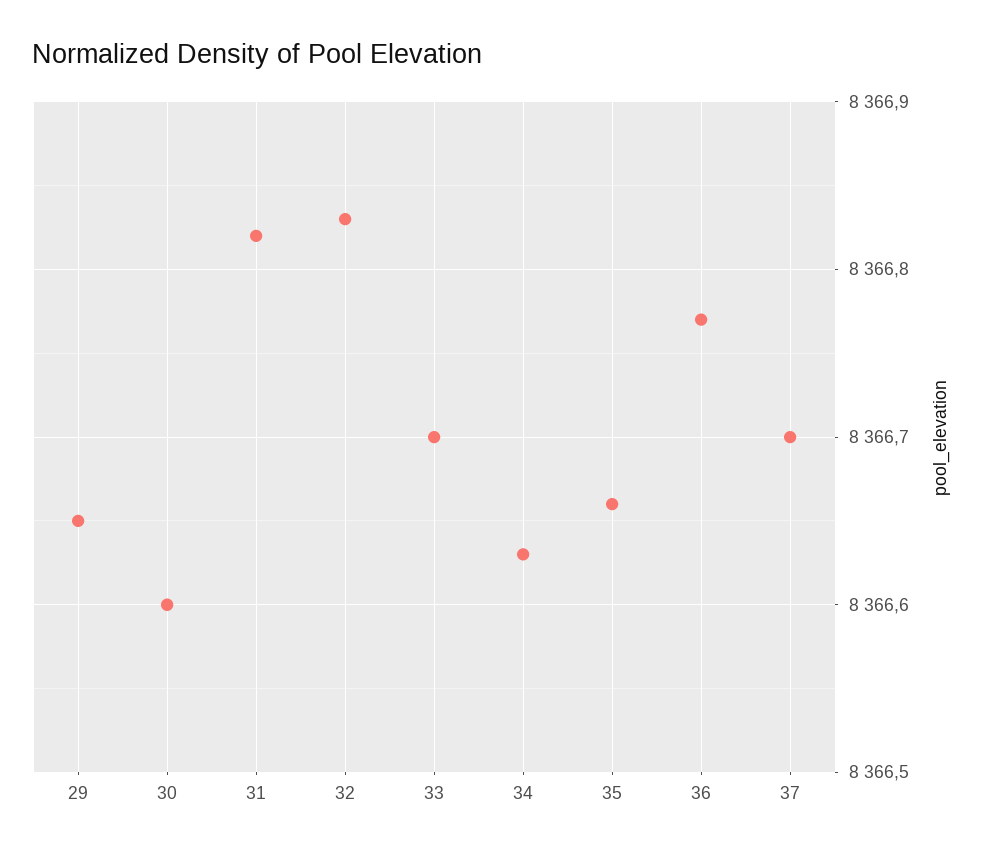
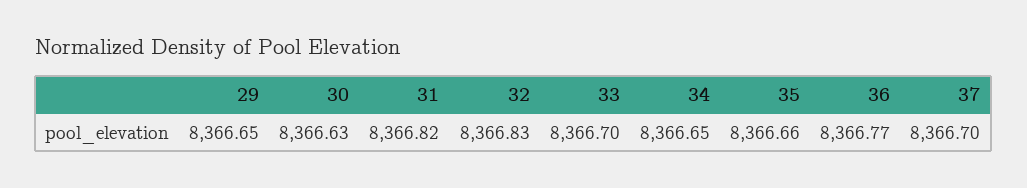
  {
    "29": 8366.65,
-   "30": 8366.6,
+   "30": 8366.63,
    "31": 8366.82,
    "32": 8366.83,
    "33": 8366.7,
-   "34": 8366.63,
+   "34": 8366.65,
    "35": 8366.66,
    "36": 8366.77,
    "37": 8366.7
  }

